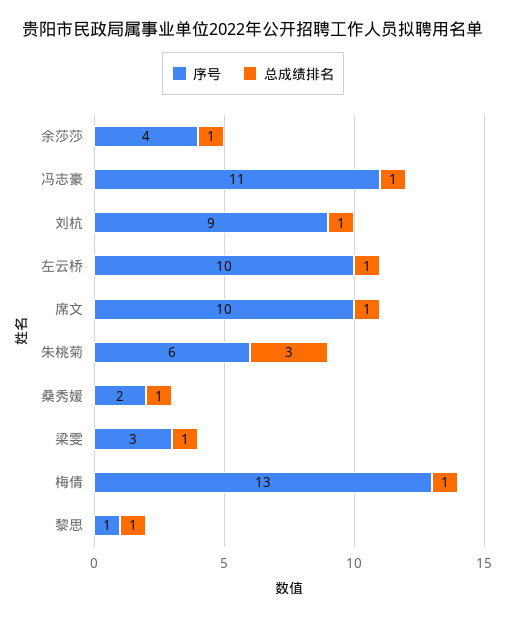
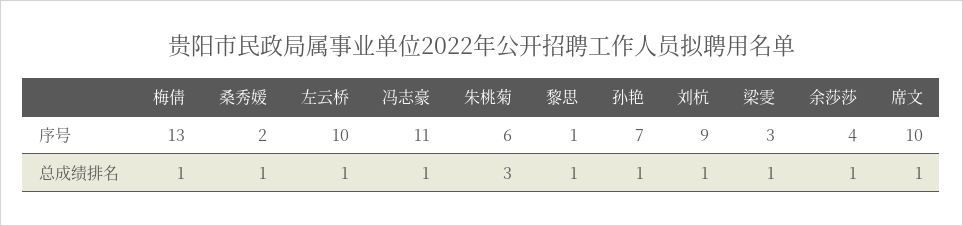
  {
    "序号": {
      "余莎莎": 4,
      "冯志豪": 11,
      "刘杭": 9,
      "左云桥": 10,
      "席文": 10,
      "朱桃菊": 6,
      "桑秀媛": 2,
      "梁雯": 3,
      "梅倩": 13,
-     "黎思": 1
+     "黎思": 1,
+     "孙艳": 7
    },
    "总成绩排名": {
      "余莎莎": 1,
      "冯志豪": 1,
      "刘杭": 1,
      "左云桥": 1,
      "席文": 1,
      "朱桃菊": 3,
      "桑秀媛": 1,
      "梁雯": 1,
      "梅倩": 1,
-     "黎思": 1
+     "黎思": 1,
+     "孙艳": 1
    }
  }

